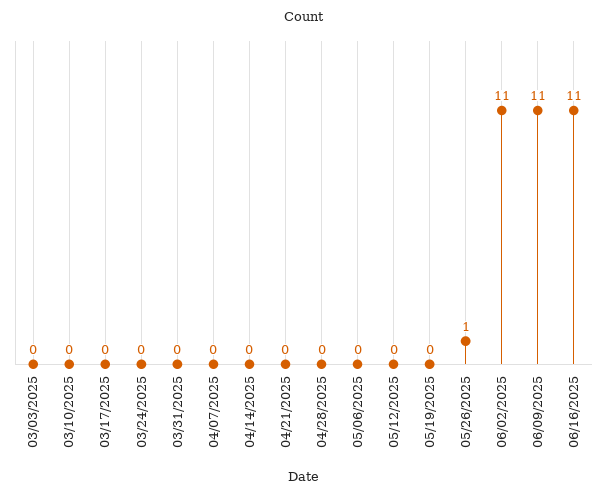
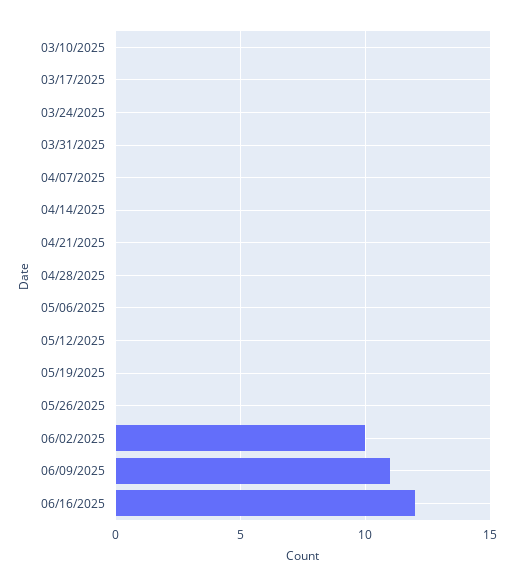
  {
-   "03/03/2025": 0,
    "03/10/2025": 0,
    "03/17/2025": 0,
    "03/24/2025": 0,
    "03/31/2025": 0,
    "04/07/2025": 0,
    "04/14/2025": 0,
    "04/21/2025": 0,
    "04/28/2025": 0,
    "05/06/2025": 0,
    "05/12/2025": 0,
    "05/19/2025": 0,
-   "05/26/2025": 1,
+   "05/26/2025": 0,
-   "06/02/2025": 11,
+   "06/02/2025": 10,
    "06/09/2025": 11,
-   "06/16/2025": 11
+   "06/16/2025": 12
  }

